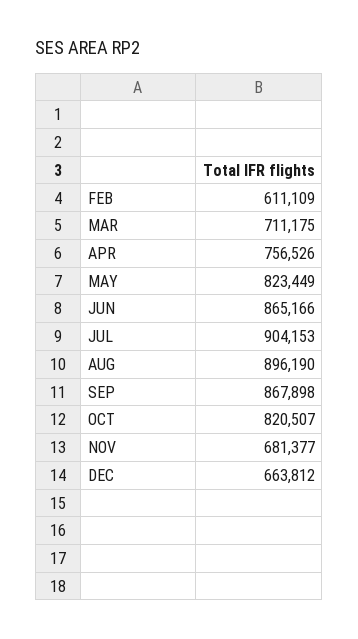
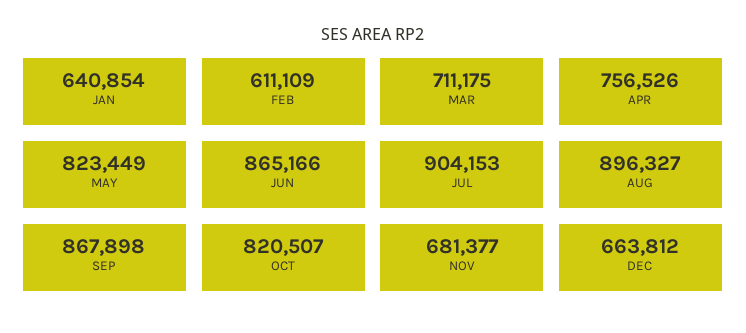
  {
    "FEB": 611109,
    "MAR": 711175,
    "APR": 756526,
    "MAY": 823449,
    "JUN": 865166,
    "JUL": 904153,
-   "AUG": 896190,
+   "AUG": 896327,
    "SEP": 867898,
    "OCT": 820507,
    "NOV": 681377,
-   "DEC": 663812
+   "DEC": 663812,
+   "JAN": 640854
  }

